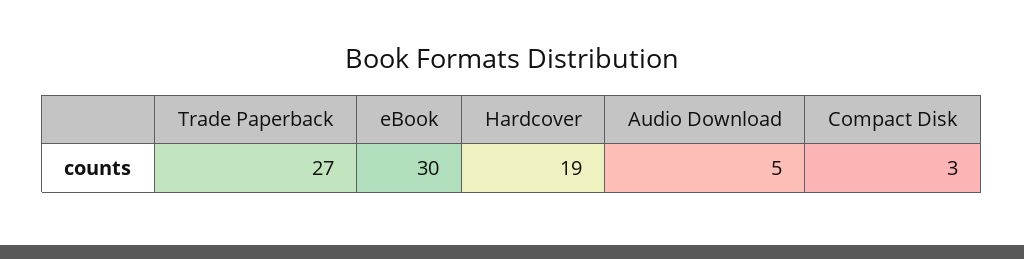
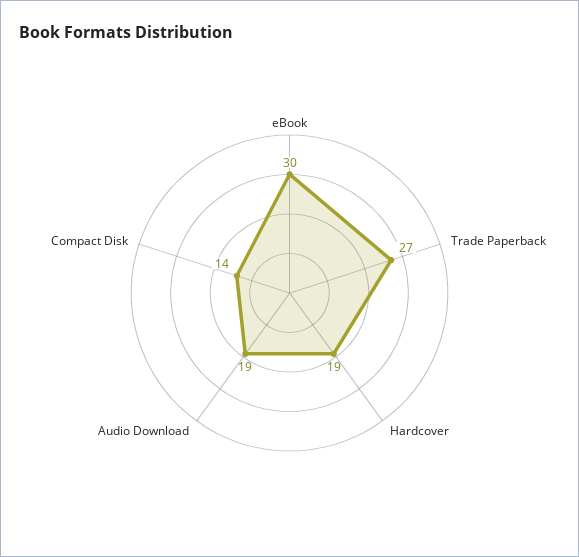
  {
    "Trade Paperback": 27,
    "eBook": 30,
    "Hardcover": 19,
-   "Audio Download": 5,
+   "Audio Download": 19,
-   "Compact Disk": 3
+   "Compact Disk": 14
  }

